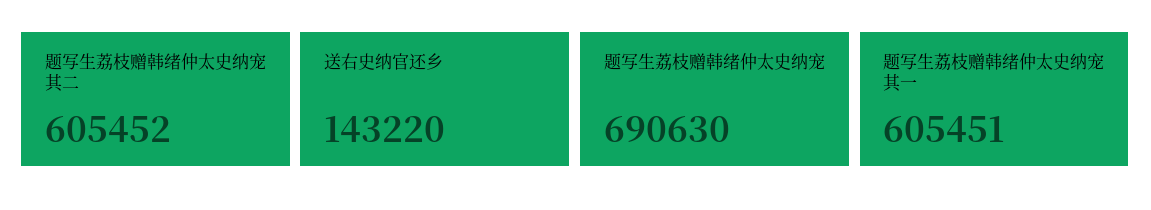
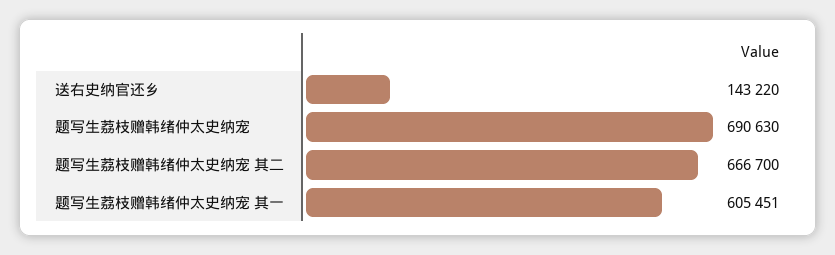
  {
-   "题写生荔枝赠韩绪仲太史纳宠 其二": 605452,
+   "题写生荔枝赠韩绪仲太史纳宠 其二": 666700,
    "送右史纳官还乡": 143220,
    "题写生荔枝赠韩绪仲太史纳宠": 690630,
    "题写生荔枝赠韩绪仲太史纳宠 其一": 605451
  }

